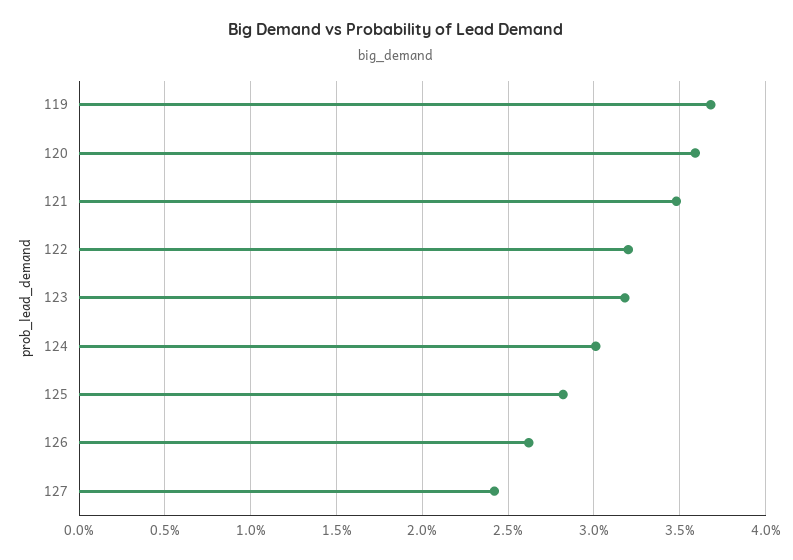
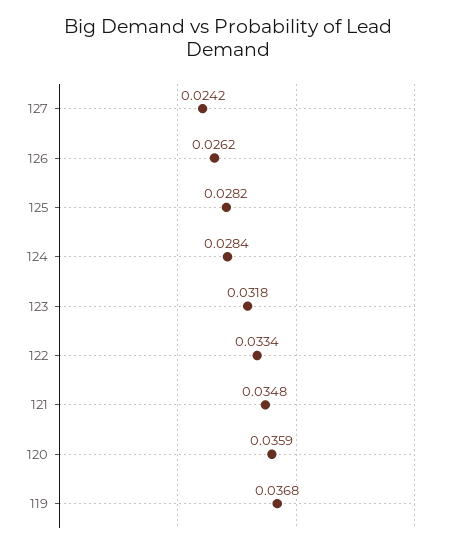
  {
    "119": 0.0368,
    "120": 0.0359,
    "121": 0.0348,
-   "122": 0.032,
+   "122": 0.0334,
    "123": 0.0318,
-   "124": 0.03,
+   "124": 0.0284,
    "125": 0.0282,
    "126": 0.0262,
    "127": 0.0242
  }

